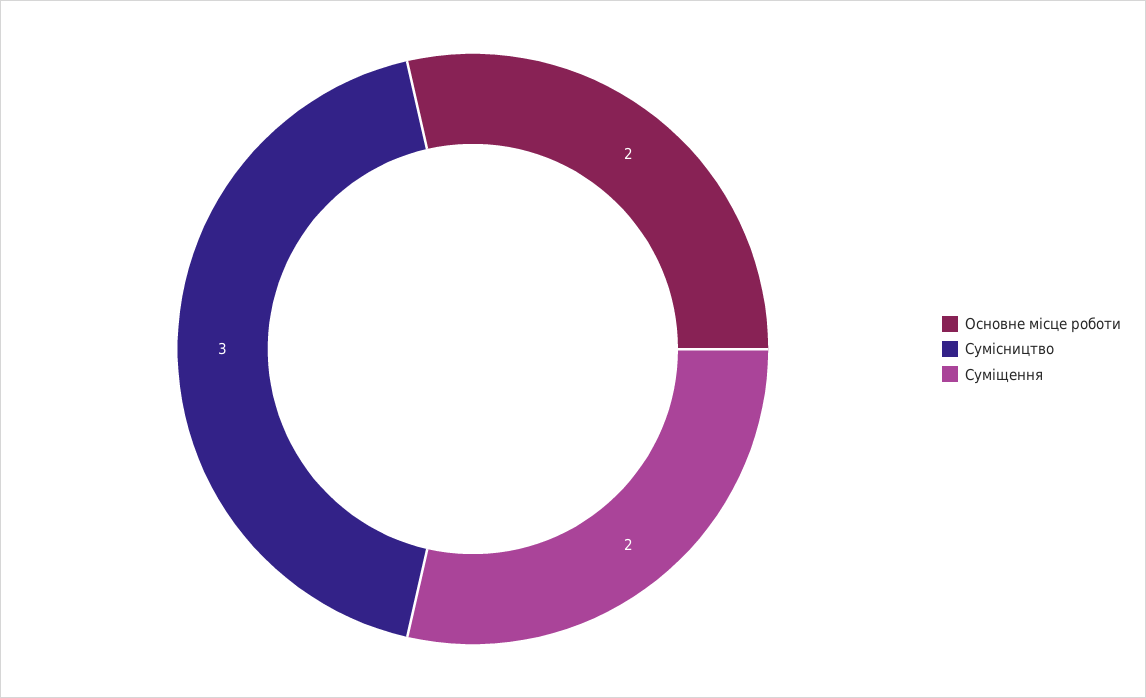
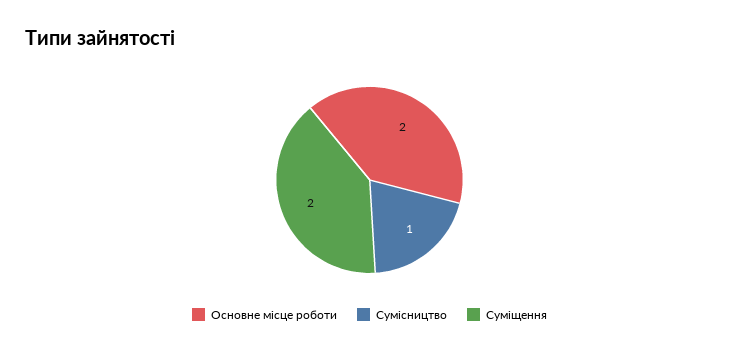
  {
    "Основне місце роботи": 2,
-   "Сумісництво": 3,
+   "Сумісництво": 1,
    "Суміщення": 2
  }

